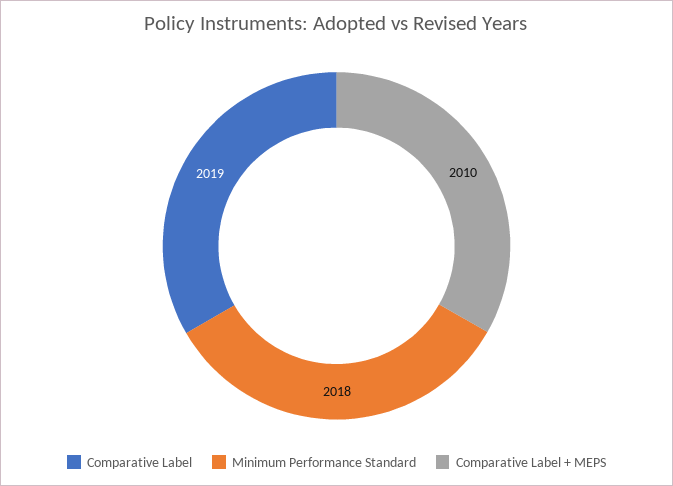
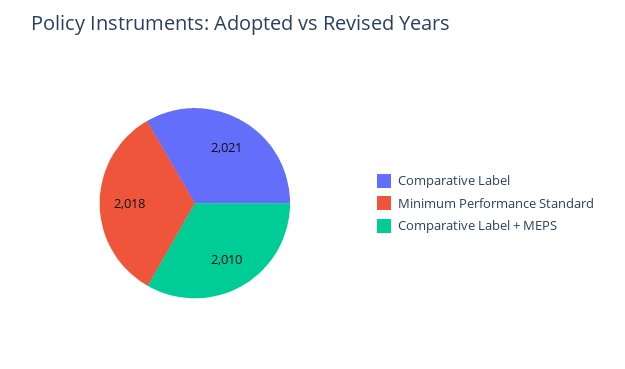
  {
-   "Comparative Label": 2019,
+   "Comparative Label": 2021,
    "Minimum Performance Standard": 2018,
    "Comparative Label + MEPS": 2010
  }

